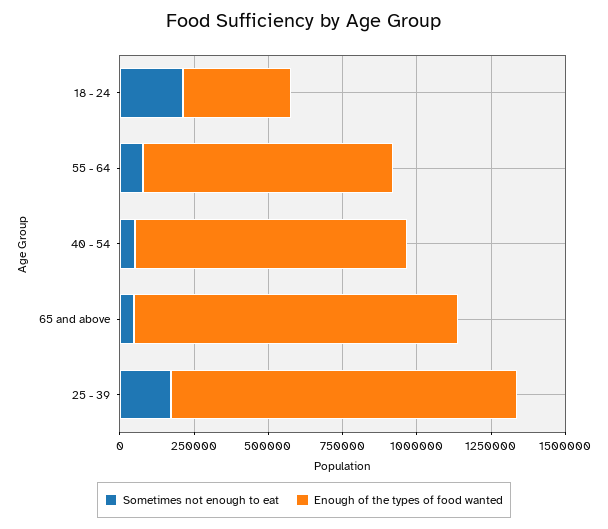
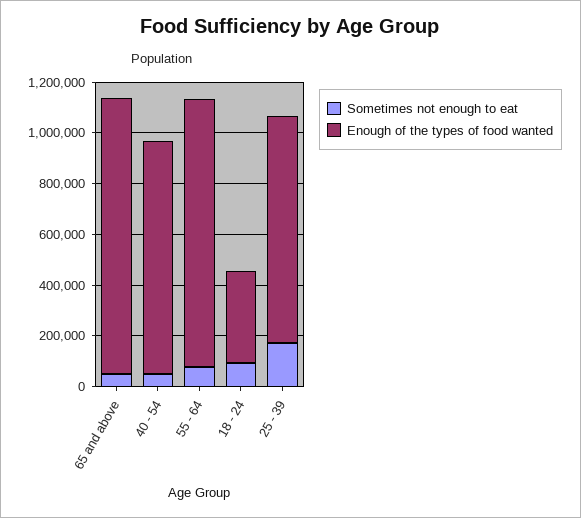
  {
    "Sometimes not enough to eat": {
-     "18 - 24": 200000,
+     "18 - 24": 100000,
      "55 - 64": 100000,
      "40 - 54": 50000,
      "65 and above": 50000,
      "25 - 39": 150000
    },
    "Enough of the types of food wanted": {
      "18 - 24": 350000,
-     "55 - 64": 850000,
+     "55 - 64": 1050000,
      "40 - 54": 900000,
      "65 and above": 1100000,
-     "25 - 39": 1150000
+     "25 - 39": 900000
    }
  }

